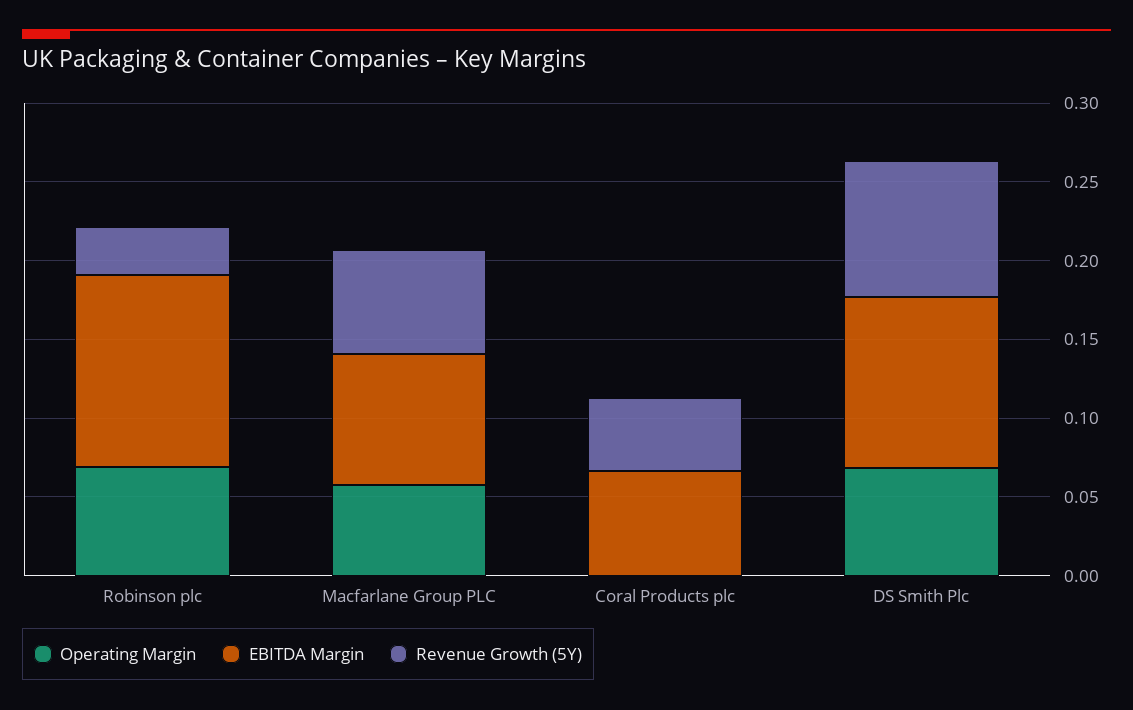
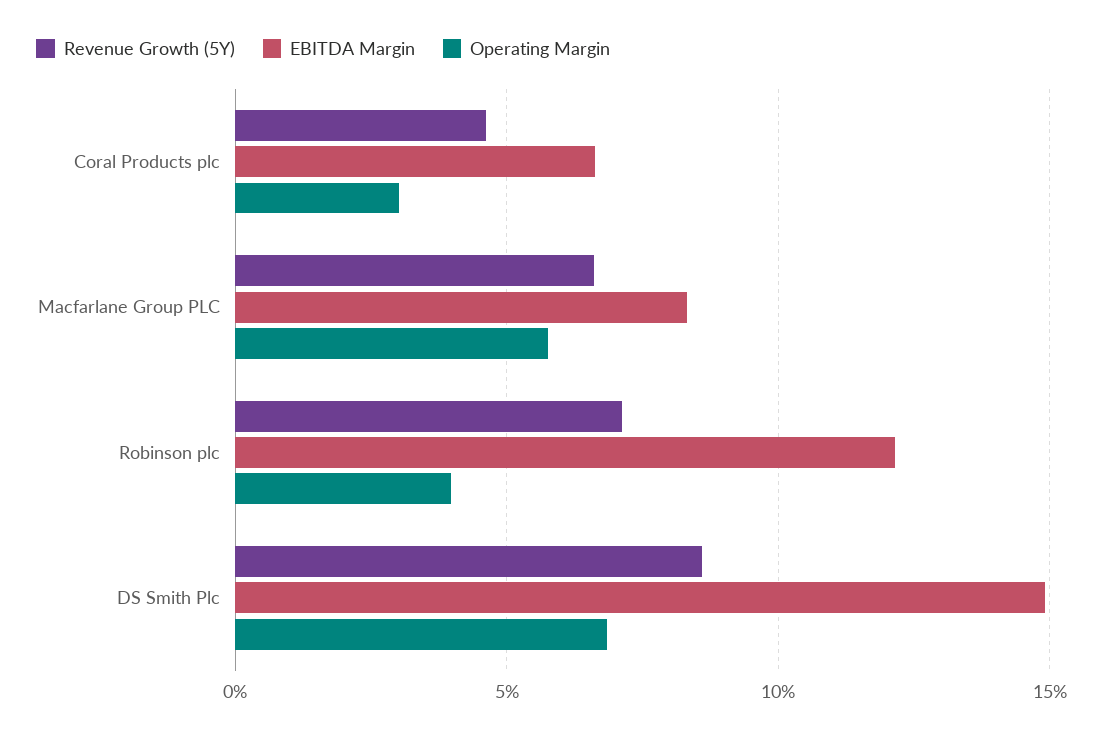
  {
    "Operating Margin": {
-     "Robinson plc": 0.07,
+     "Robinson plc": 0.04,
      "Macfarlane Group PLC": 0.06,
-     "Coral Products plc": 0,
+     "Coral Products plc": 0.03,
      "DS Smith Plc": 0.07
    },
    "EBITDA Margin": {
      "Robinson plc": 0.12,
      "Macfarlane Group PLC": 0.085,
      "Coral Products plc": 0.065,
-     "DS Smith Plc": 0.11
+     "DS Smith Plc": 0.15
    },
    "Revenue Growth (5Y)": {
-     "Robinson plc": 0.03,
+     "Robinson plc": 0.07,
      "Macfarlane Group PLC": 0.065,
      "Coral Products plc": 0.045,
      "DS Smith Plc": 0.085
    }
  }

